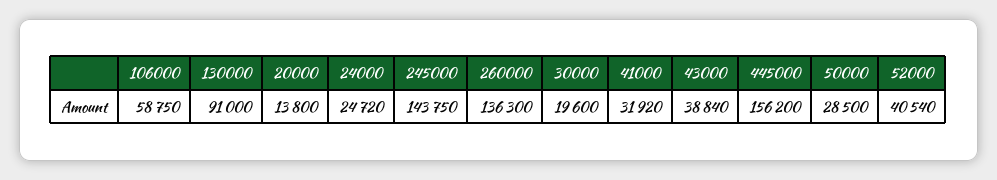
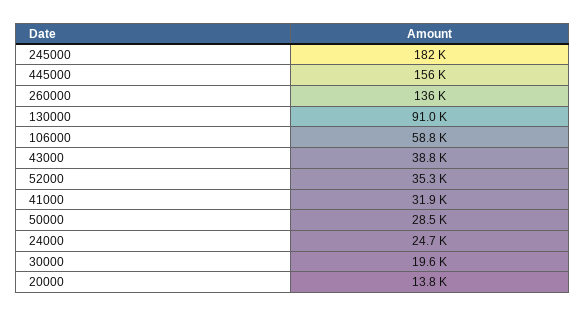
  {
    "106000": 58750,
    "130000": 91000,
    "20000": 13800,
    "24000": 24720,
-   "245000": 143750,
+   "245000": 182000,
    "260000": 136300,
    "30000": 19600,
    "41000": 31920,
    "43000": 38840,
    "445000": 156200,
    "50000": 28500,
-   "52000": 40540
+   "52000": 35300
  }

